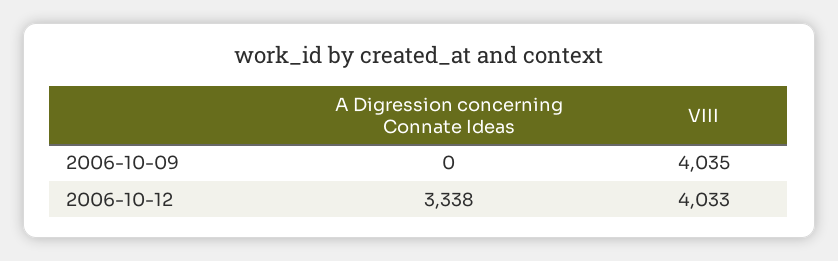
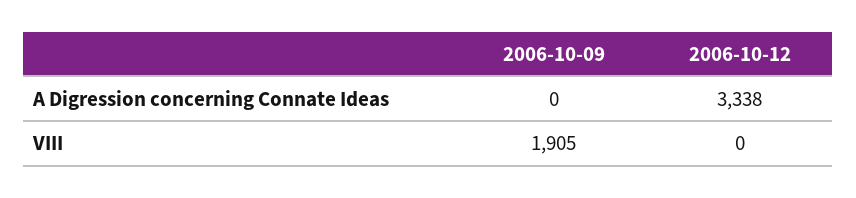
  {
    "A Digression concerning Connate Ideas": {
      "2006-10-09": 0,
      "2006-10-12": 3338
    },
    "VIII": {
-     "2006-10-09": 4035,
+     "2006-10-09": 1905,
-     "2006-10-12": 4033
+     "2006-10-12": 0
    }
  }

